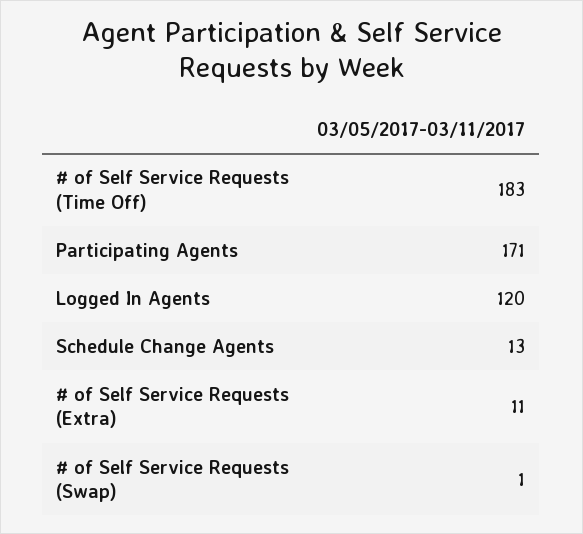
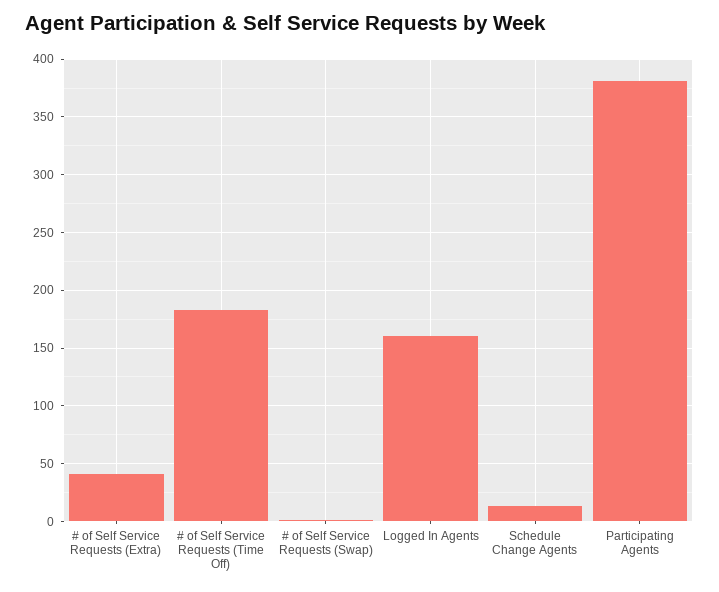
  {
    "# of Self Service Requests (Time Off)": 183,
-   "Participating Agents": 171,
+   "Participating Agents": 380,
-   "Logged In Agents": 120,
+   "Logged In Agents": 160,
    "Schedule Change Agents": 13,
-   "# of Self Service Requests (Extra)": 11,
+   "# of Self Service Requests (Extra)": 40,
    "# of Self Service Requests (Swap)": 1
  }

